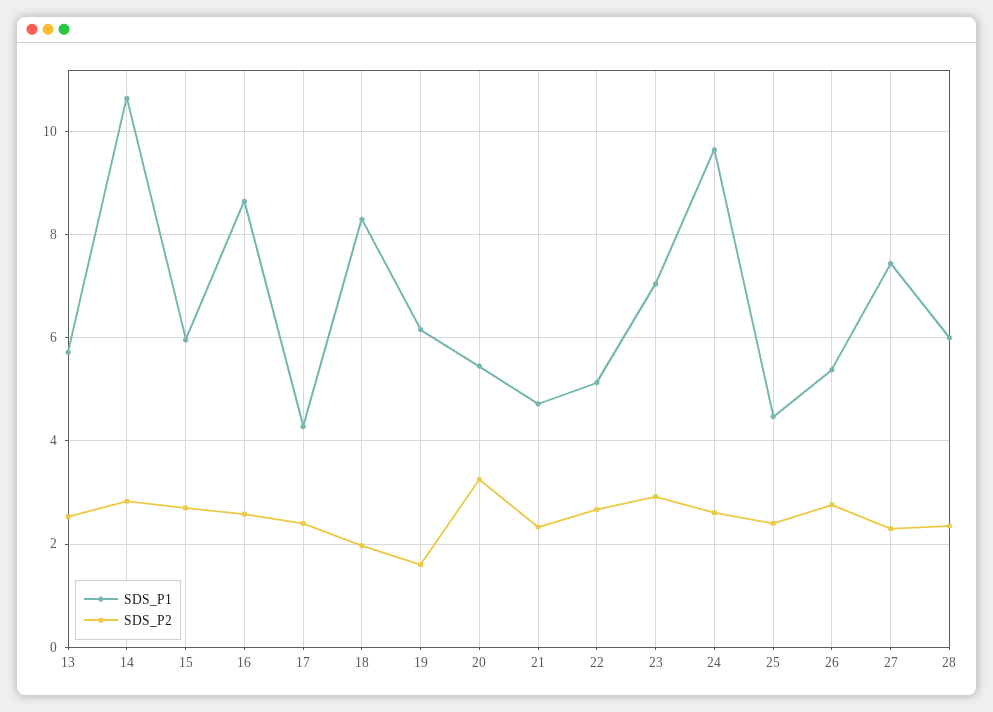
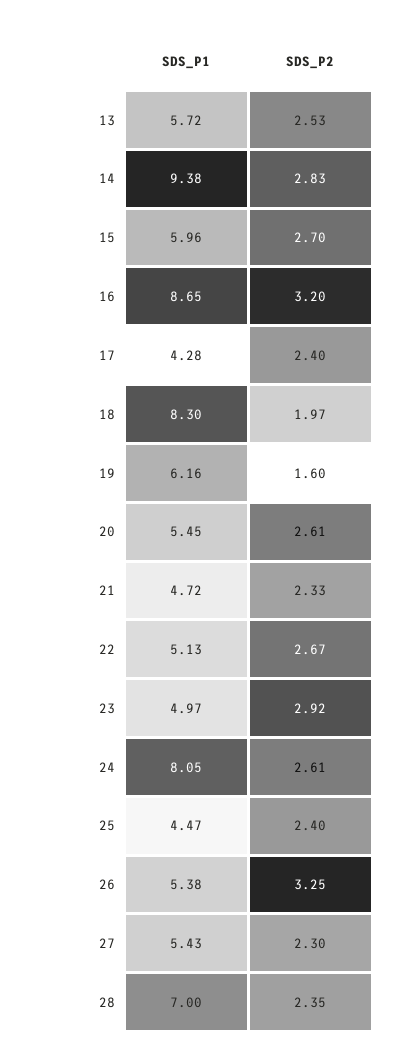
  {
    "SDS_P1": {
      "13": 5.72,
-     "14": 10.6,
+     "14": 9.38,
      "15": 5.96,
      "16": 8.65,
      "17": 4.28,
      "18": 8.3,
      "19": 6.16,
      "20": 5.45,
      "21": 4.72,
      "22": 5.13,
-     "23": 7,
+     "23": 4.97,
-     "24": 9.6,
+     "24": 8.05,
      "25": 4.47,
      "26": 5.38,
-     "27": 7.4,
+     "27": 5.43,
-     "28": 6
+     "28": 7
    },
    "SDS_P2": {
      "13": 2.53,
      "14": 2.83,
      "15": 2.7,
-     "16": 2.6,
+     "16": 3.2,
      "17": 2.4,
      "18": 1.97,
      "19": 1.6,
-     "20": 3.2,
+     "20": 2.61,
      "21": 2.33,
      "22": 2.67,
      "23": 2.92,
      "24": 2.61,
      "25": 2.4,
-     "26": 2.8,
+     "26": 3.25,
      "27": 2.3,
      "28": 2.35
    }
  }

